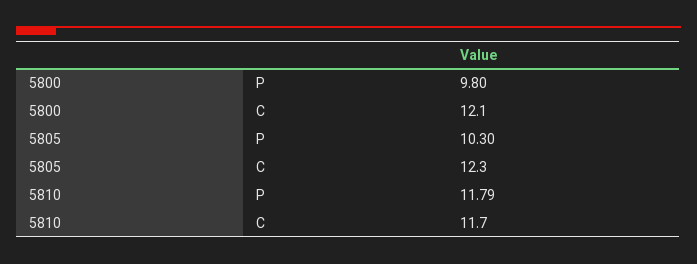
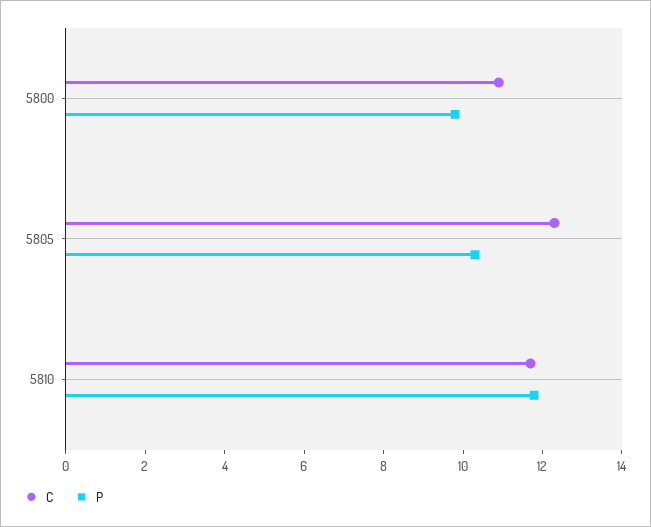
  {
    "P": {
      "5800": 9.8,
      "5805": 10.3,
      "5810": 11.79
    },
    "C": {
-     "5800": 12.1,
+     "5800": 11,
      "5805": 12.3,
      "5810": 11.7
    }
  }

